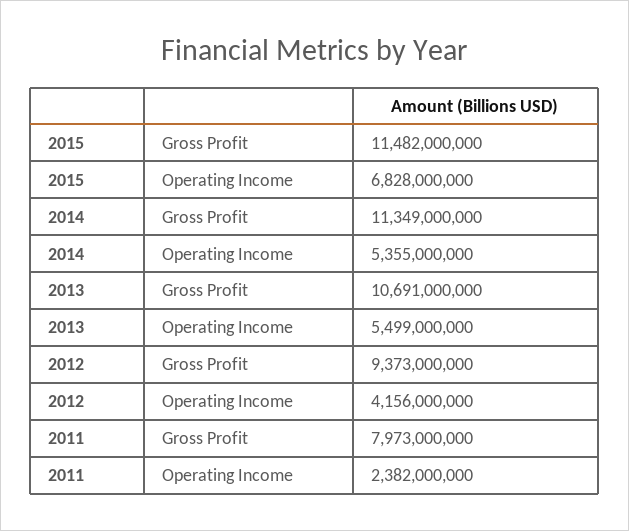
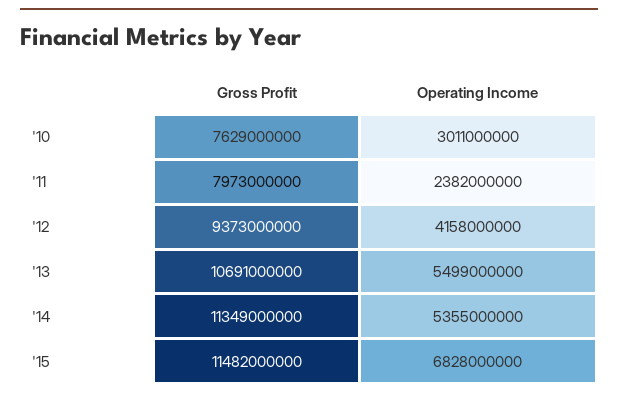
  {
    "2015": {
      "Gross Profit": 11482000000,
      "Operating Income": 6828000000
    },
    "2014": {
      "Gross Profit": 11349000000,
      "Operating Income": 5355000000
    },
    "2013": {
      "Gross Profit": 10691000000,
      "Operating Income": 5499000000
    },
    "2012": {
      "Gross Profit": 9373000000,
-     "Operating Income": 4156000000
+     "Operating Income": 4158000000
    },
    "2011": {
      "Gross Profit": 7973000000,
      "Operating Income": 2382000000
-   }
+   },
+   "'10": {
+     "Gross Profit": 7629000000,
+     "Operating Income": 3011000000
+   }
  }

